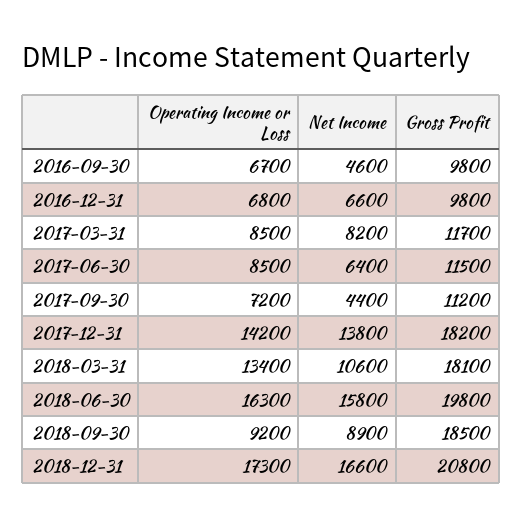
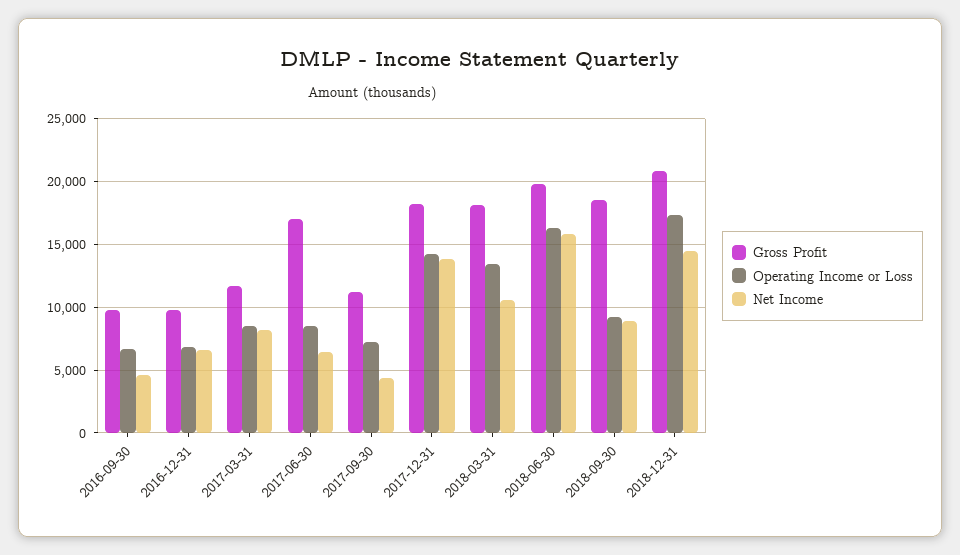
  {
    "Operating Income or Loss": {
      "2016-09-30": 6700,
      "2016-12-31": 6800,
      "2017-03-31": 8500,
      "2017-06-30": 8500,
      "2017-09-30": 7200,
      "2017-12-31": 14200,
      "2018-03-31": 13400,
      "2018-06-30": 16300,
      "2018-09-30": 9200,
      "2018-12-31": 17300
    },
    "Net Income": {
      "2016-09-30": 4600,
      "2016-12-31": 6600,
      "2017-03-31": 8200,
      "2017-06-30": 6400,
      "2017-09-30": 4400,
      "2017-12-31": 13800,
      "2018-03-31": 10600,
      "2018-06-30": 15800,
      "2018-09-30": 8900,
-     "2018-12-31": 16600
+     "2018-12-31": 14500
    },
    "Gross Profit": {
      "2016-09-30": 9800,
      "2016-12-31": 9800,
      "2017-03-31": 11700,
-     "2017-06-30": 11500,
+     "2017-06-30": 17000,
      "2017-09-30": 11200,
      "2017-12-31": 18200,
      "2018-03-31": 18100,
      "2018-06-30": 19800,
      "2018-09-30": 18500,
      "2018-12-31": 20800
    }
  }

